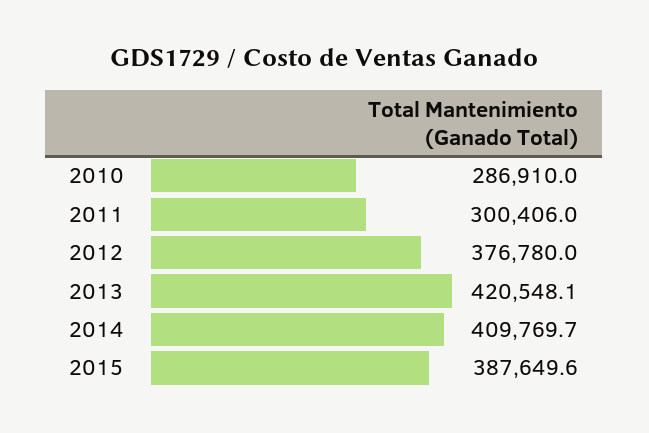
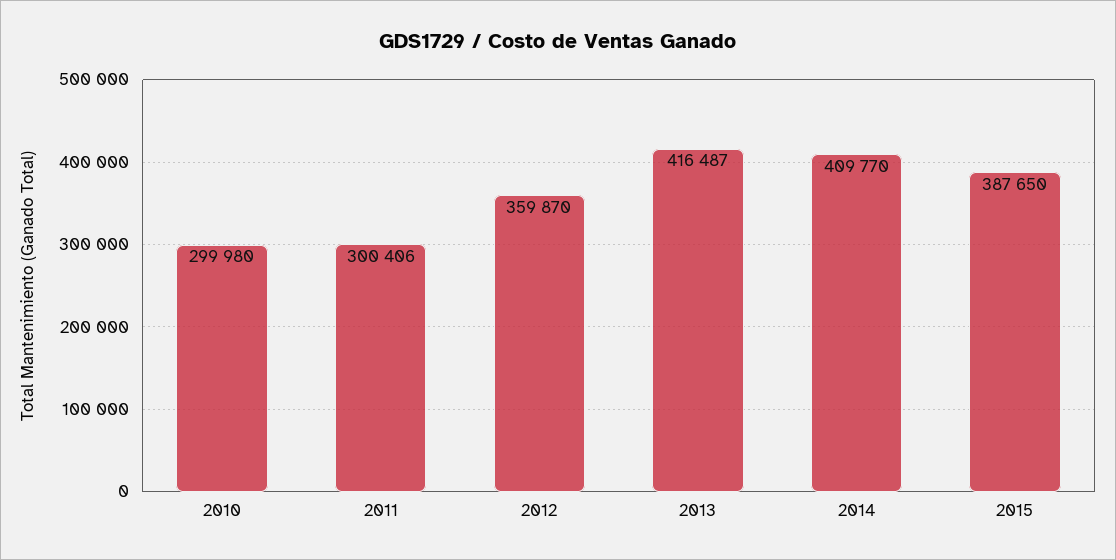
  {
-   "2010": 286910,
+   "2010": 299980,
    "2011": 300406,
-   "2012": 376780,
+   "2012": 359870,
-   "2013": 420548.1,
+   "2013": 416487,
    "2014": 409769.7,
    "2015": 387649.6
  }

